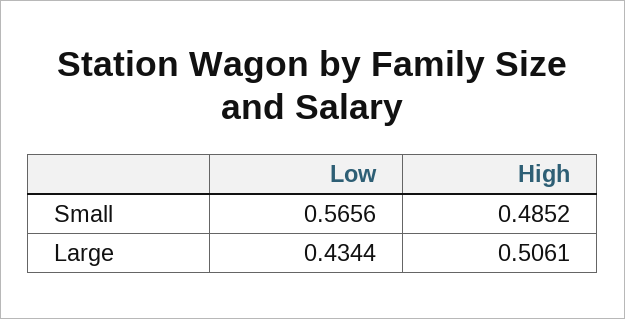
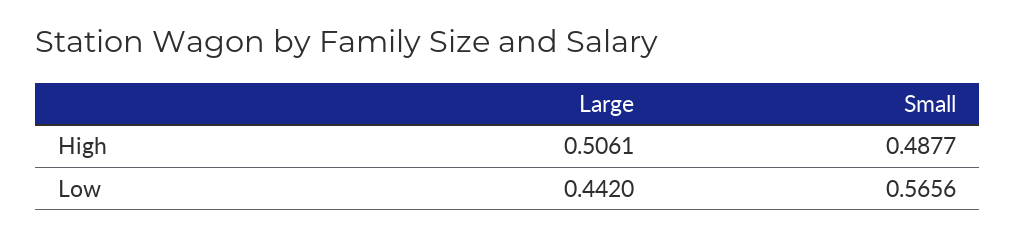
  {
    "Low": {
      "Small": 0.5656,
-     "Large": 0.4344
+     "Large": 0.442
    },
    "High": {
-     "Small": 0.4852,
+     "Small": 0.4877,
      "Large": 0.5061
    }
  }

